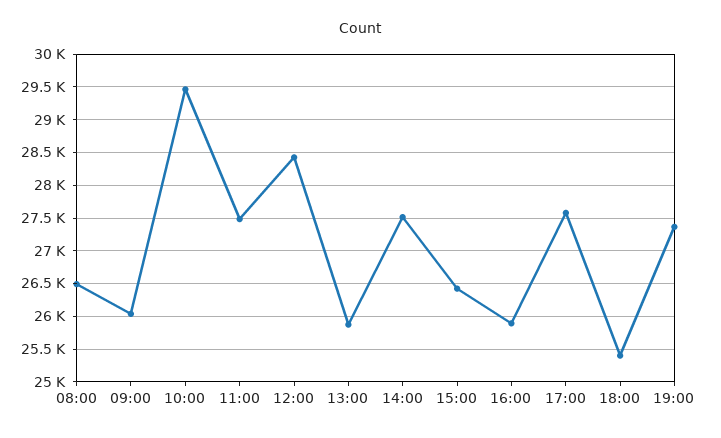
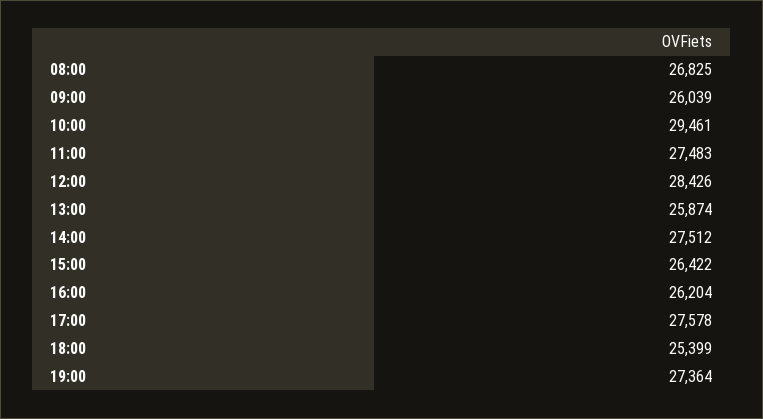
  {
-   "08:00": 26500,
+   "08:00": 26825,
    "09:00": 26039,
    "10:00": 29461,
    "11:00": 27483,
    "12:00": 28426,
    "13:00": 25874,
    "14:00": 27512,
    "15:00": 26422,
-   "16:00": 25900,
+   "16:00": 26204,
    "17:00": 27578,
    "18:00": 25399,
    "19:00": 27364
  }

